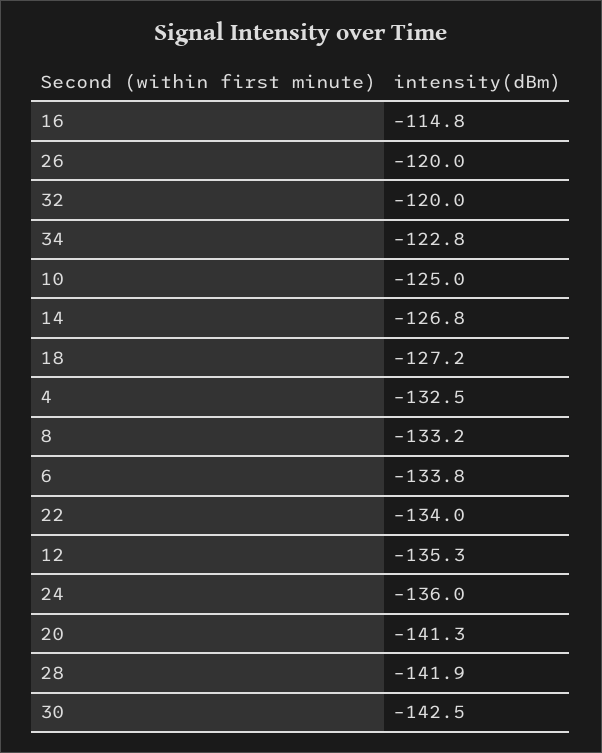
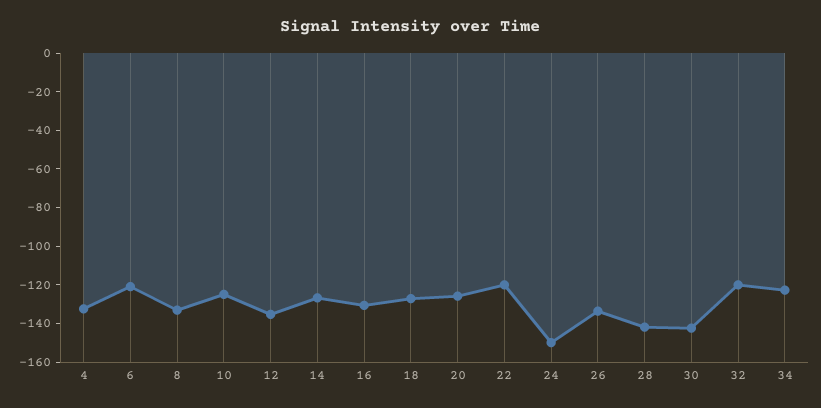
  {
-   "16": -114.8,
+   "16": -130,
-   "26": -120,
+   "26": -135,
    "32": -120,
    "34": -122.8,
    "10": -125,
    "14": -126.8,
    "18": -127.2,
    "4": -132.5,
    "8": -133.2,
-   "6": -133.8,
+   "6": -120,
-   "22": -134,
+   "22": -120,
    "12": -135.3,
-   "24": -136,
+   "24": -150,
-   "20": -141.3,
+   "20": -125,
    "28": -141.9,
    "30": -142.5
  }

